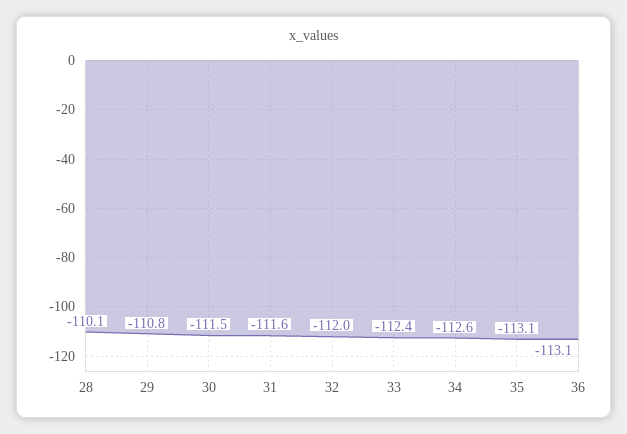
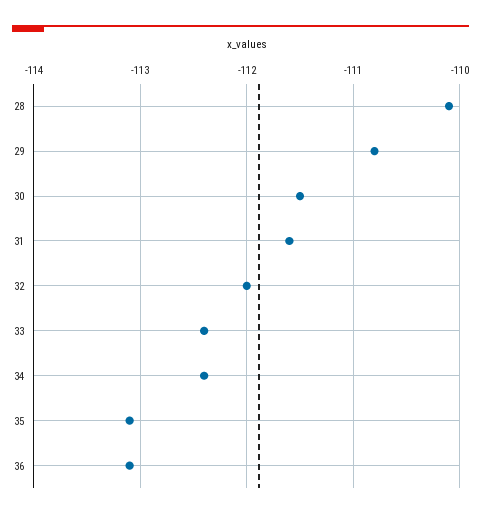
  {
    "28": -110.1,
    "29": -110.8,
    "30": -111.5,
    "31": -111.6,
    "32": -112,
    "33": -112.4,
-   "34": -112.6,
+   "34": -112.4,
    "35": -113.1,
    "36": -113.1
  }

